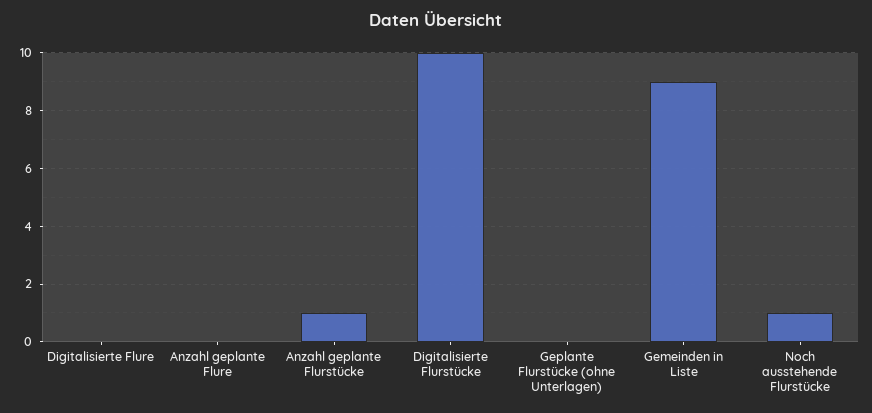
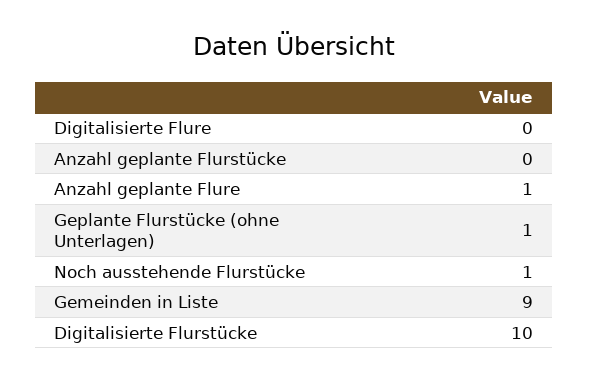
  {
    "Digitalisierte Flure": 0,
-   "Anzahl geplante Flure": 0,
+   "Anzahl geplante Flure": 1,
-   "Anzahl geplante Flurstücke": 1,
+   "Anzahl geplante Flurstücke": 0,
    "Digitalisierte Flurstücke": 10,
-   "Geplante Flurstücke (ohne Unterlagen)": 0,
+   "Geplante Flurstücke (ohne Unterlagen)": 1,
    "Gemeinden in Liste": 9,
    "Noch ausstehende Flurstücke": 1
  }

